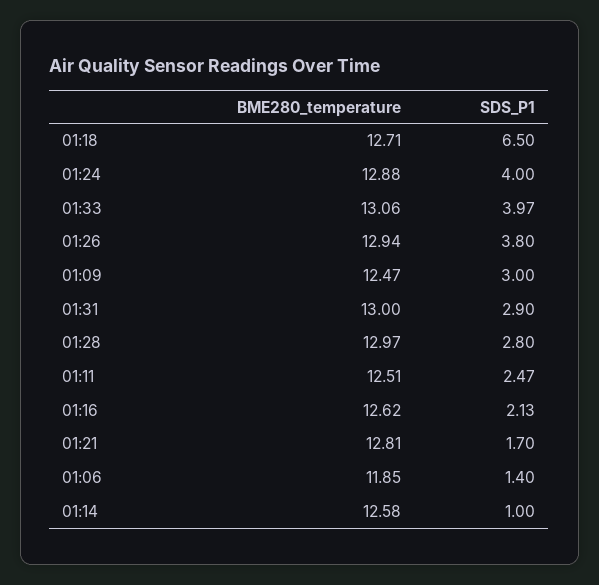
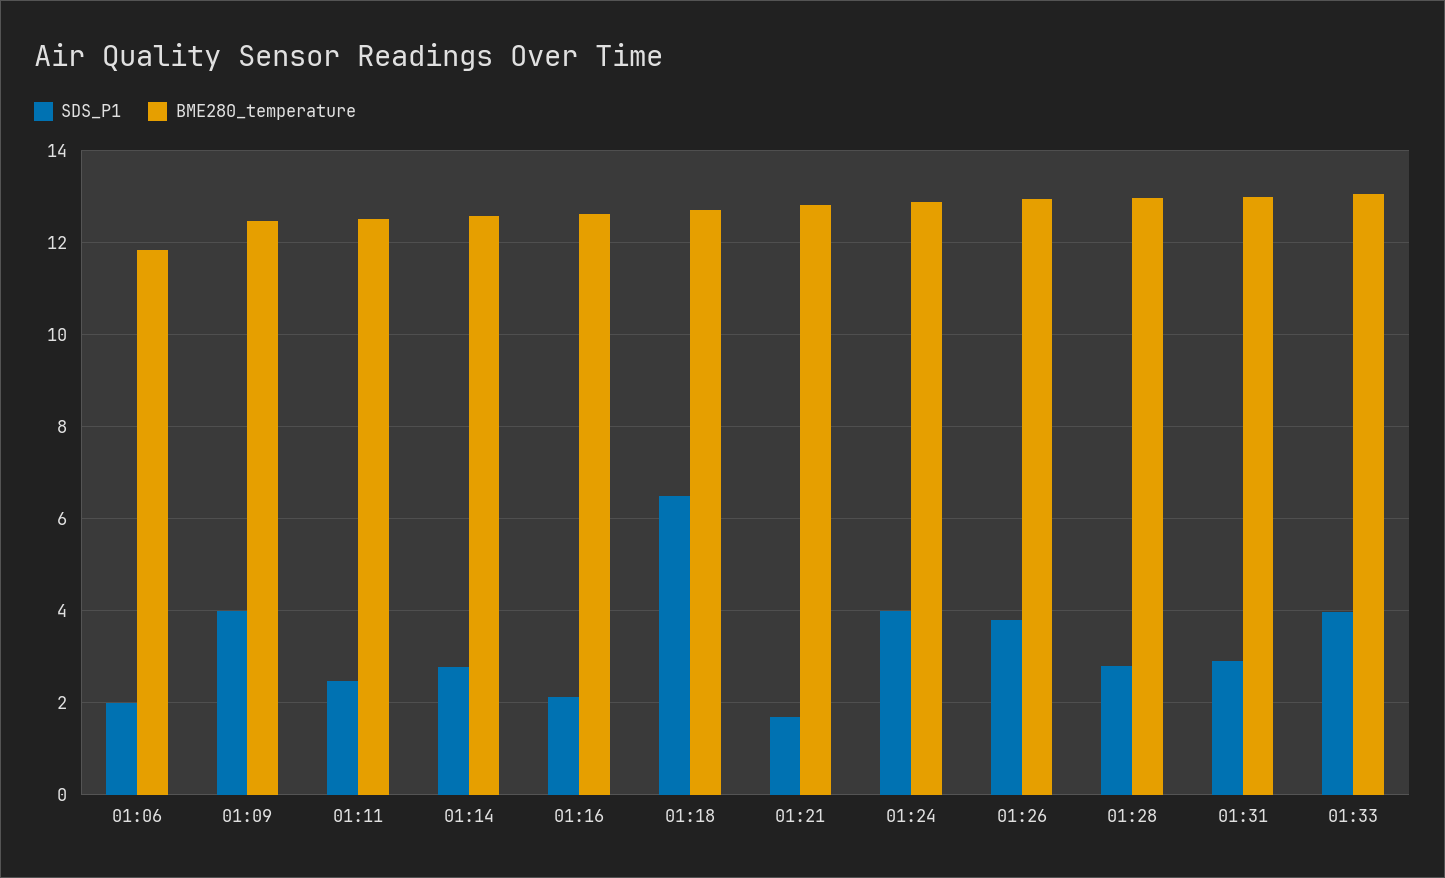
  {
    "BME280_temperature": {
      "01:18": 12.71,
      "01:24": 12.88,
      "01:33": 13.06,
      "01:26": 12.94,
      "01:09": 12.47,
      "01:31": 13,
      "01:28": 12.97,
      "01:11": 12.51,
      "01:16": 12.62,
      "01:21": 12.81,
      "01:06": 11.85,
      "01:14": 12.58
    },
    "SDS_P1": {
      "01:18": 6.5,
      "01:24": 4,
      "01:33": 3.97,
      "01:26": 3.8,
-     "01:09": 3,
+     "01:09": 4,
      "01:31": 2.9,
      "01:28": 2.8,
      "01:11": 2.47,
      "01:16": 2.13,
      "01:21": 1.7,
-     "01:06": 1.4,
+     "01:06": 2,
-     "01:14": 1
+     "01:14": 2.8
    }
  }

